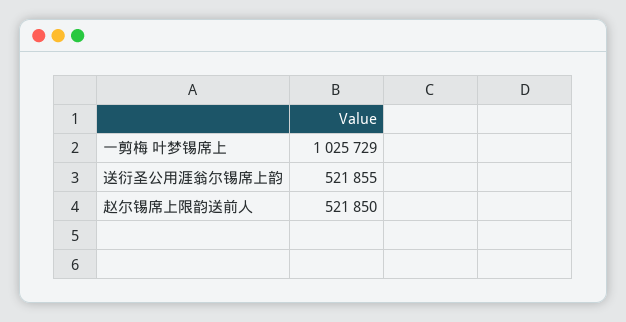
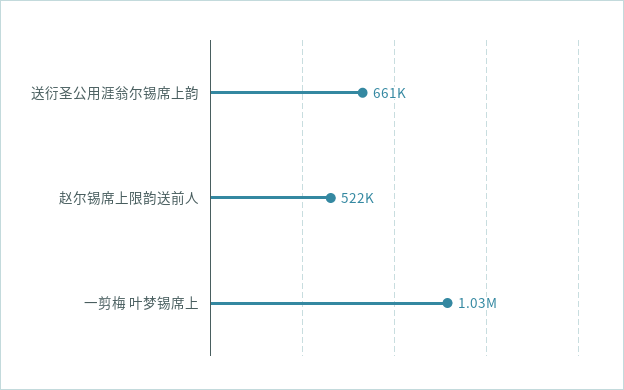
  {
    "一剪梅 叶梦锡席上": 1025729,
-   "送衍圣公用涯翁尔锡席上韵": 521855,
+   "送衍圣公用涯翁尔锡席上韵": 661000,
    "赵尔锡席上限韵送前人": 521850
  }

